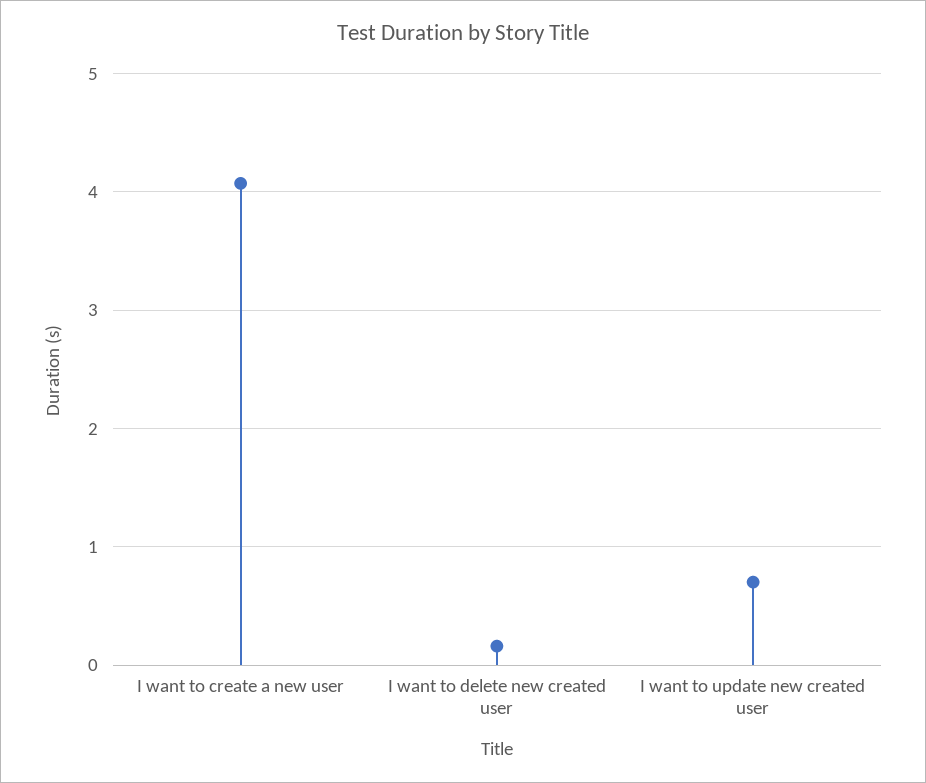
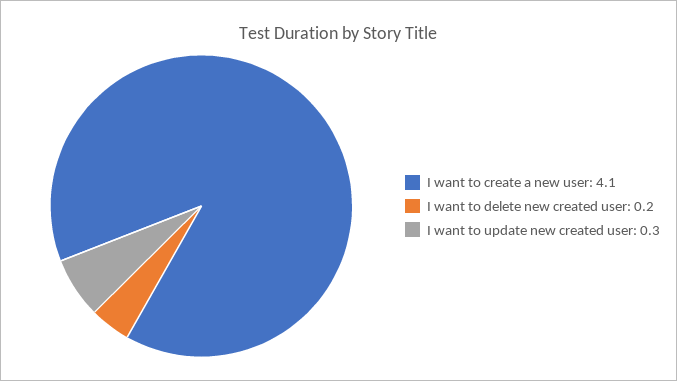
  {
    "I want to create a new user": 4.1,
    "I want to delete new created user": 0.2,
-   "I want to update new created user": 0.7
+   "I want to update new created user": 0.3
  }

